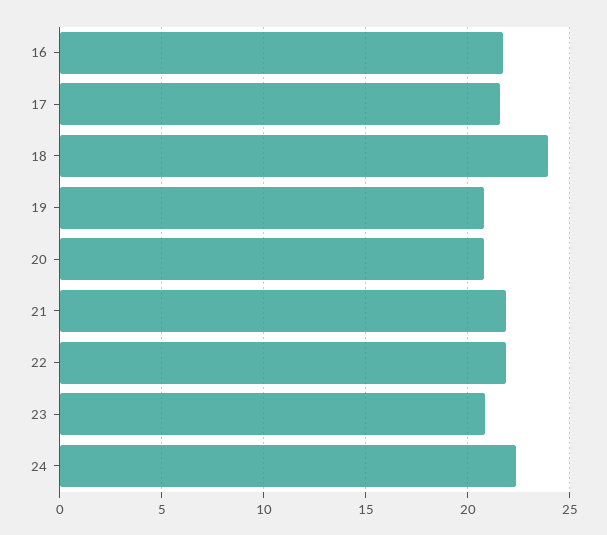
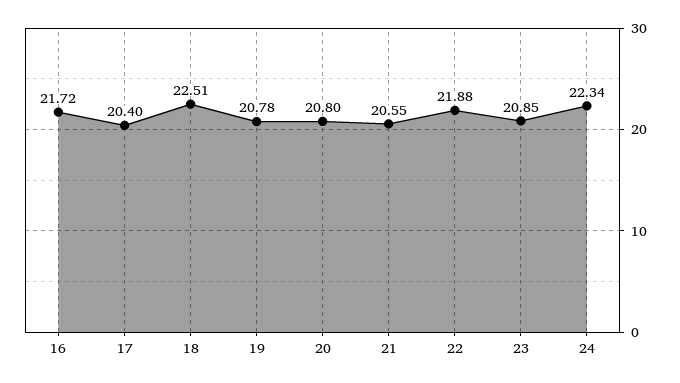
  {
    "16": 21.72,
-   "17": 21.5,
+   "17": 20.4,
-   "18": 24,
+   "18": 22.51,
    "19": 20.78,
    "20": 20.8,
-   "21": 22,
+   "21": 20.55,
    "22": 21.88,
    "23": 20.85,
    "24": 22.34
  }

